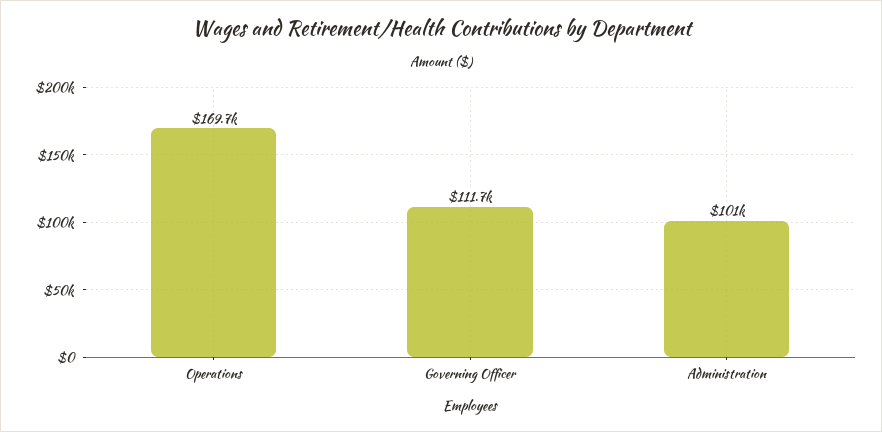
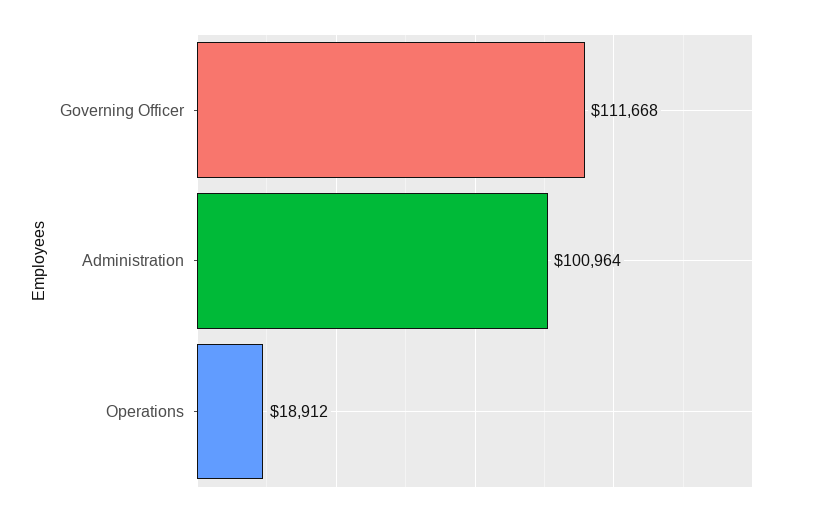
  {
-   "Operations": 169700,
+   "Operations": 18912,
    "Governing Officer": 111668,
    "Administration": 100964
  }

